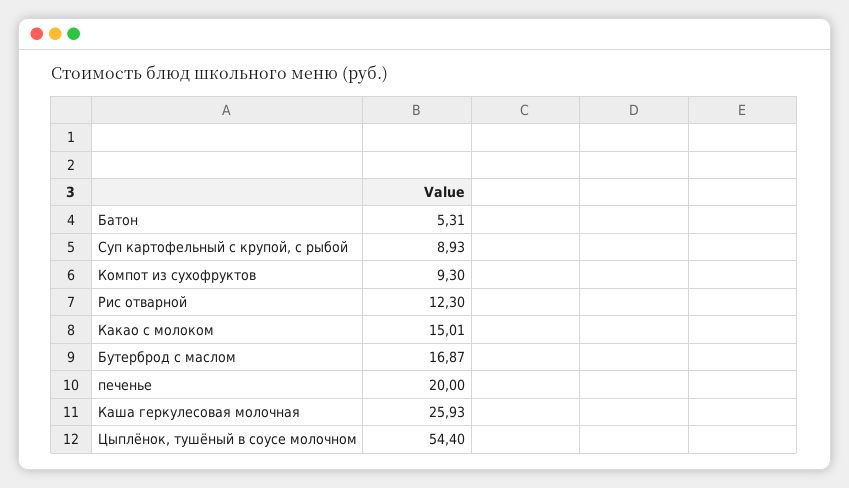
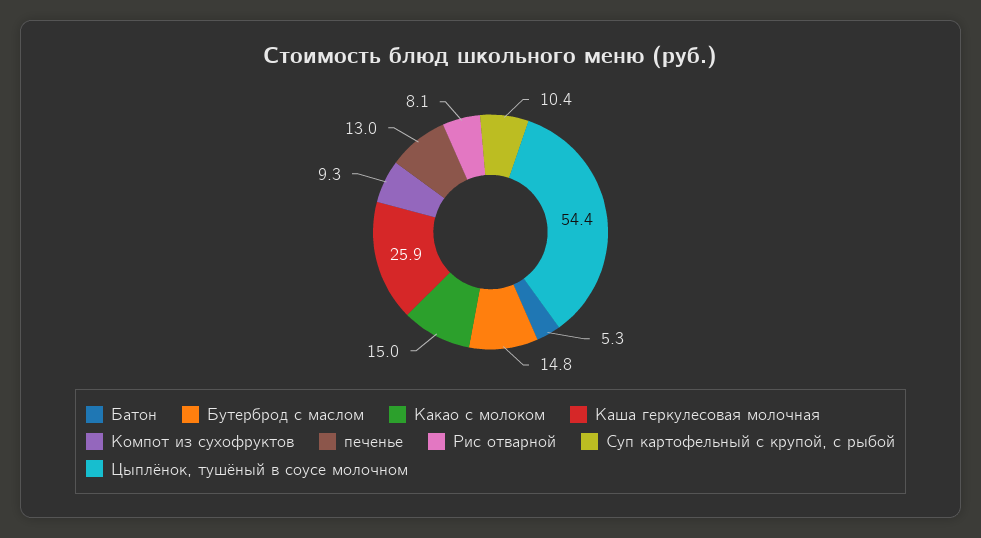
  {
    "Батон": 5.31,
-   "Суп картофельный с крупой, с рыбой": 8.93,
+   "Суп картофельный с крупой, с рыбой": 10.4,
    "Компот из сухофруктов": 9.3,
-   "Рис отварной": 12.3,
+   "Рис отварной": 8.1,
    "Какао с молоком": 15.01,
-   "Бутерброд с маслом": 16.87,
+   "Бутерброд с маслом": 14.8,
-   "печенье": 20,
+   "печенье": 13,
    "Каша геркулесовая молочная": 25.93,
    "Цыплёнок, тушёный в соусе молочном": 54.4
  }

